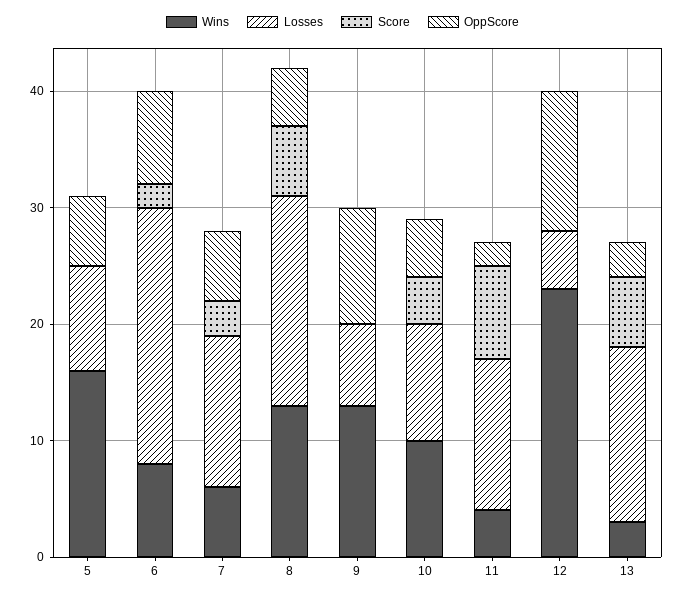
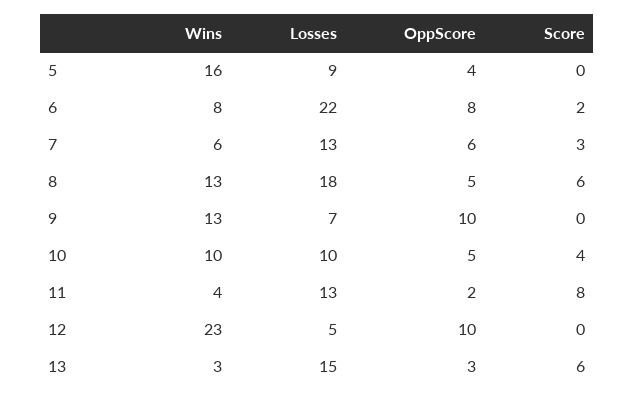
  {
    "Wins": {
      "5": 16,
      "6": 8,
      "7": 6,
      "8": 13,
      "9": 13,
      "10": 10,
      "11": 4,
      "12": 23,
      "13": 3
    },
    "Losses": {
      "5": 9,
      "6": 22,
      "7": 13,
      "8": 18,
      "9": 7,
      "10": 10,
      "11": 13,
      "12": 5,
      "13": 15
    },
    "Score": {
      "5": 0,
      "6": 2,
      "7": 3,
      "8": 6,
      "9": 0,
      "10": 4,
      "11": 8,
      "12": 0,
      "13": 6
    },
    "OppScore": {
-     "5": 6,
+     "5": 4,
      "6": 8,
      "7": 6,
      "8": 5,
      "9": 10,
      "10": 5,
      "11": 2,
-     "12": 12,
+     "12": 10,
      "13": 3
    }
  }

